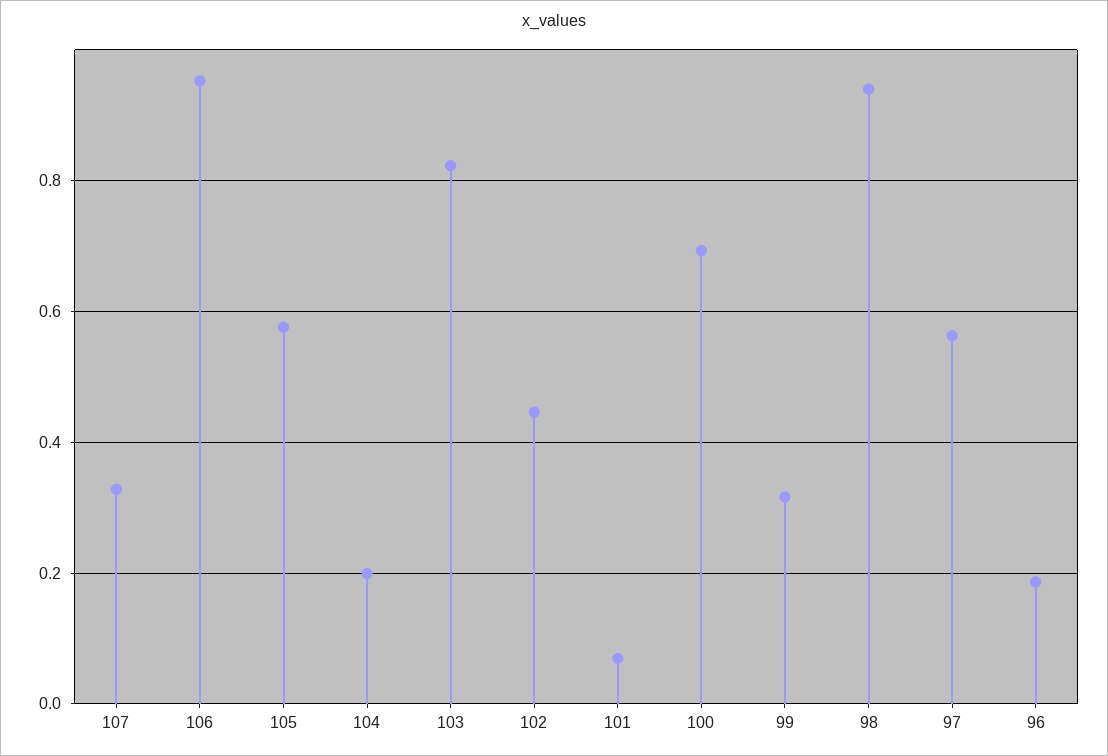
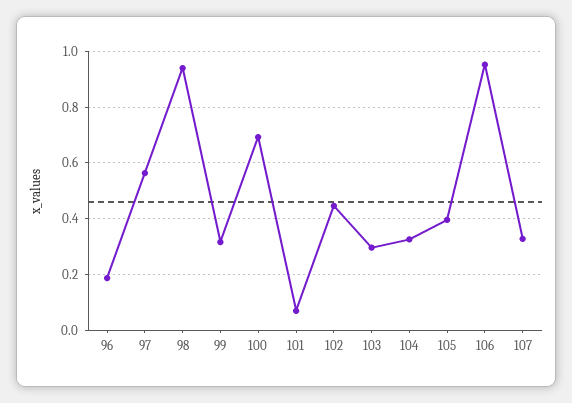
  {
    "107": 0.32,
    "106": 0.96,
-   "105": 0.58,
+   "105": 0.4,
-   "104": 0.2,
+   "104": 0.325,
-   "103": 0.82,
+   "103": 0.3,
    "102": 0.44,
    "101": 0.06,
    "100": 0.7,
    "99": 0.32,
    "98": 0.94,
    "97": 0.56,
    "96": 0.18
  }

